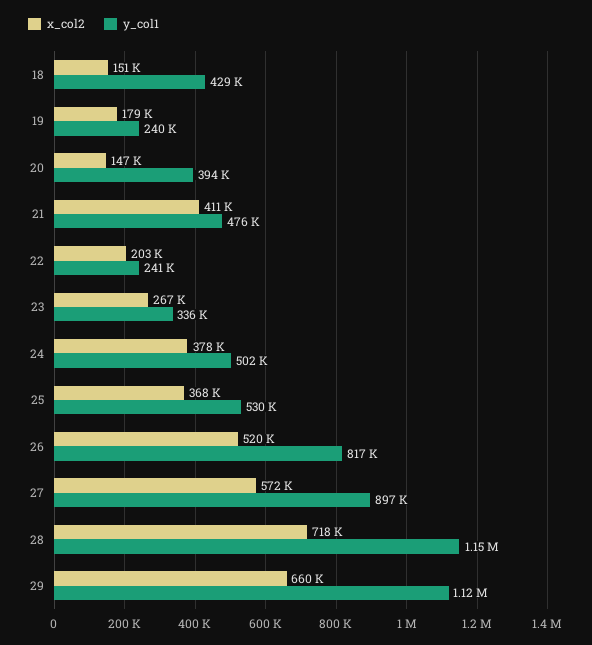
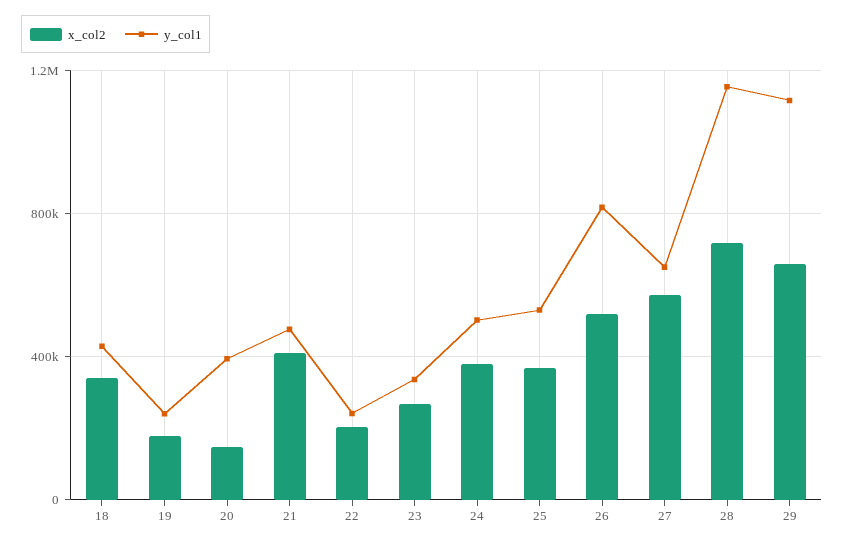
  {
    "x_col2": {
-     "18": 151000,
+     "18": 350000,
      "19": 179000,
      "20": 147000,
      "21": 411000,
      "22": 203000,
      "23": 267000,
      "24": 378000,
      "25": 368000,
      "26": 520000,
      "27": 572000,
      "28": 718000,
      "29": 660000
    },
    "y_col1": {
      "18": 429000,
      "19": 240000,
      "20": 394000,
      "21": 476000,
      "22": 241000,
      "23": 336000,
      "24": 502000,
      "25": 530000,
      "26": 817000,
-     "27": 897000,
+     "27": 650000,
      "28": 1150000,
      "29": 1120000
    }
  }

